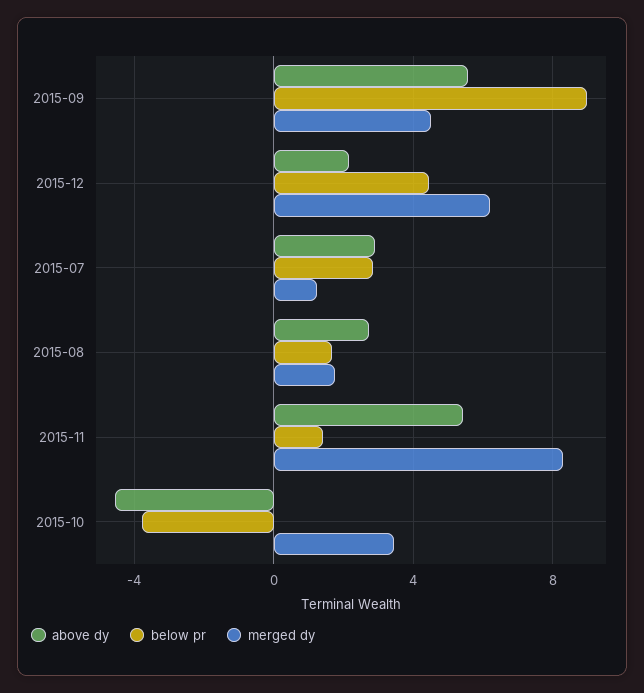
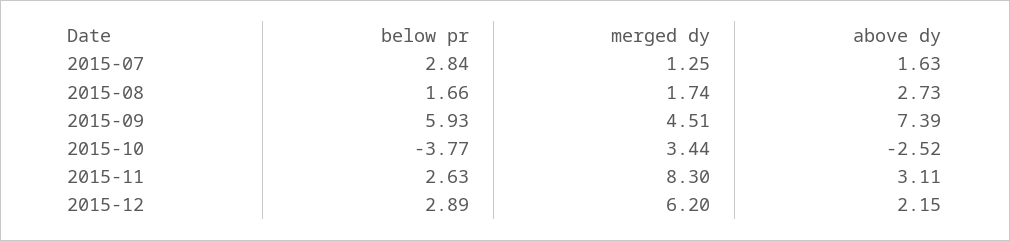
  {
    "above dy": {
-     "2015-09": 5.5,
+     "2015-09": 7.39,
      "2015-12": 2.15,
-     "2015-07": 3,
+     "2015-07": 1.63,
      "2015-08": 2.73,
-     "2015-11": 5.5,
+     "2015-11": 3.11,
-     "2015-10": -4.5
+     "2015-10": -2.52
    },
    "below pr": {
-     "2015-09": 9,
+     "2015-09": 5.93,
-     "2015-12": 4.5,
+     "2015-12": 2.89,
      "2015-07": 2.84,
      "2015-08": 1.66,
-     "2015-11": 1.5,
+     "2015-11": 2.63,
      "2015-10": -3.77
    },
    "merged dy": {
      "2015-09": 4.51,
      "2015-12": 6.2,
      "2015-07": 1.25,
      "2015-08": 1.74,
      "2015-11": 8.3,
      "2015-10": 3.44
    }
  }

